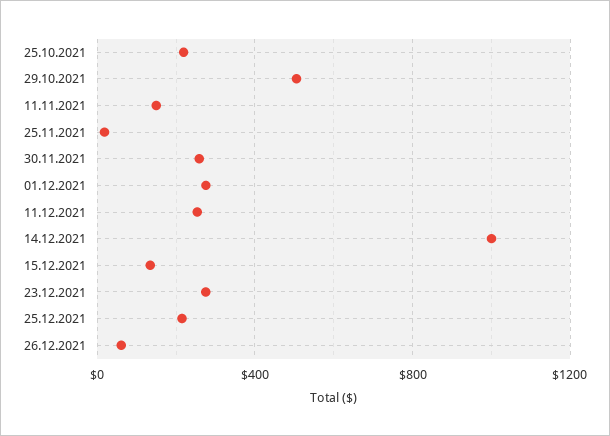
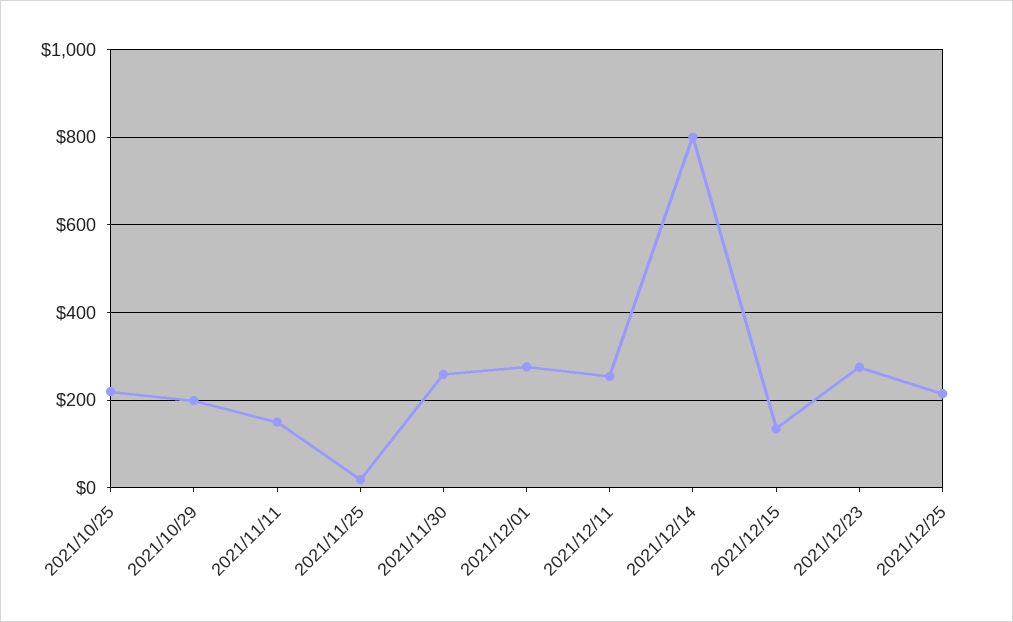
  {
    "25.10.2021": 220,
-   "29.10.2021": 500,
+   "29.10.2021": 200,
    "11.11.2021": 160,
    "25.11.2021": 20,
    "30.11.2021": 260,
    "01.12.2021": 280,
    "11.12.2021": 260,
-   "14.12.2021": 1000,
+   "14.12.2021": 800,
    "15.12.2021": 140,
    "23.12.2021": 280,
-   "25.12.2021": 220,
+   "25.12.2021": 220
-   "26.12.2021": 50
  }

